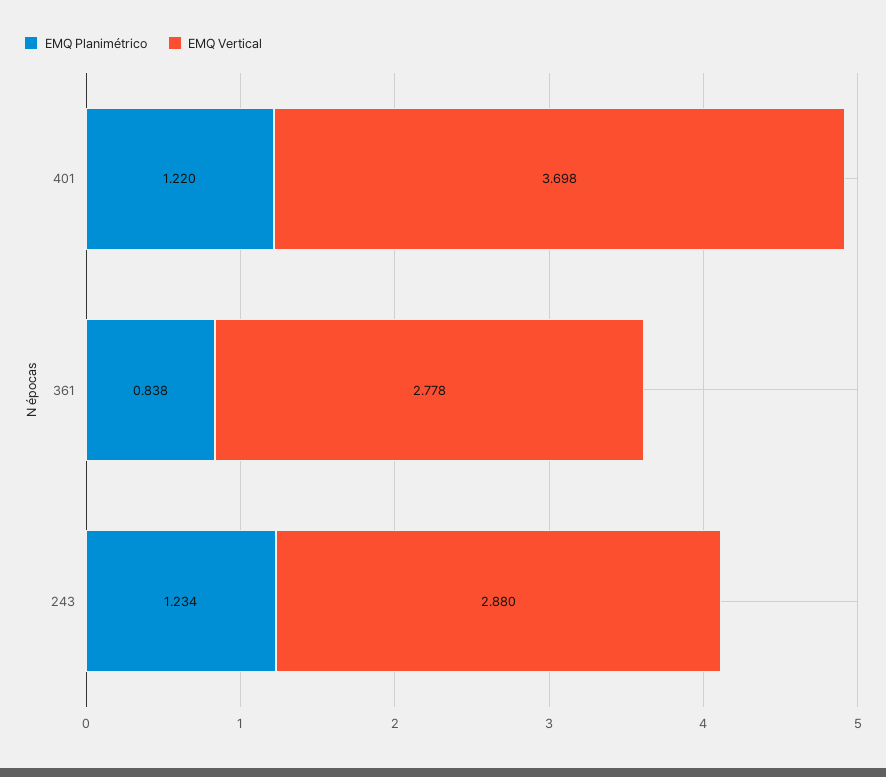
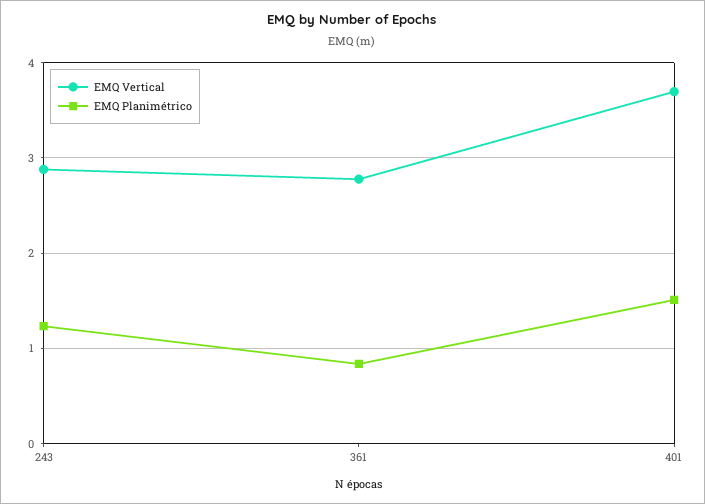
  {
    "EMQ Planimétrico": {
-     "401": 1.22,
+     "401": 1.5,
      "361": 0.838,
      "243": 1.234
    },
    "EMQ Vertical": {
      "401": 3.698,
      "361": 2.778,
      "243": 2.88
    }
  }

